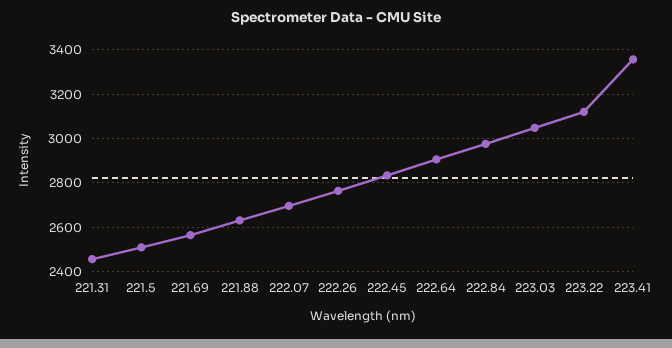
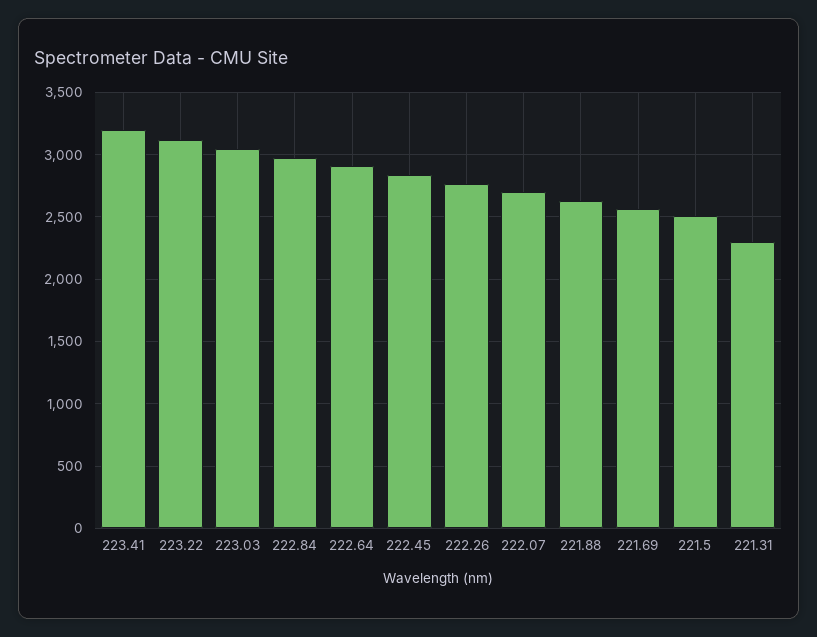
  {
-   "221.31": 2450,
+   "221.31": 2300,
    "221.5": 2500,
    "221.69": 2550,
    "221.88": 2650,
    "222.07": 2700,
    "222.26": 2750,
    "222.45": 2850,
    "222.64": 2900,
    "222.84": 3000,
    "223.03": 3050,
    "223.22": 3100,
-   "223.41": 3350
+   "223.41": 3200
  }

